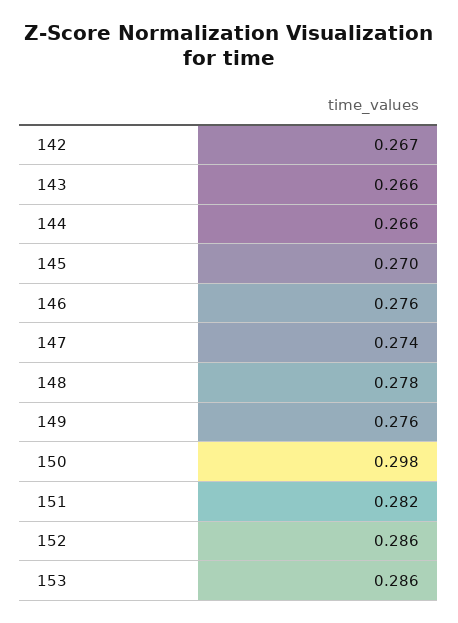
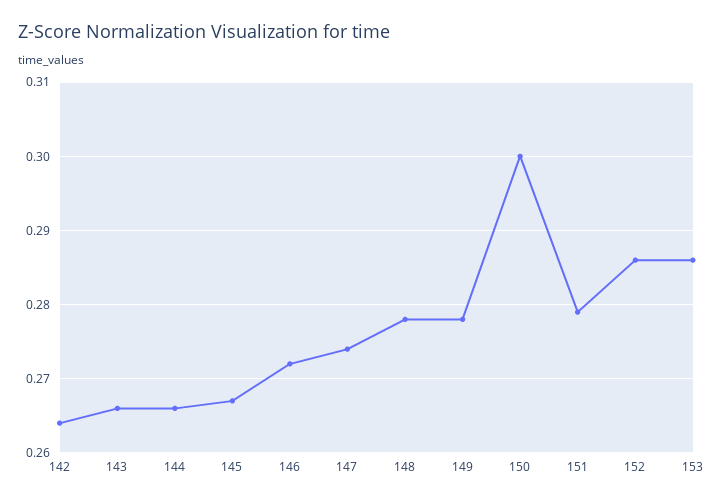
  {
-   "142": 0.267,
+   "142": 0.264,
    "143": 0.266,
    "144": 0.266,
-   "145": 0.27,
+   "145": 0.267,
-   "146": 0.276,
+   "146": 0.272,
    "147": 0.274,
    "148": 0.278,
-   "149": 0.276,
+   "149": 0.278,
-   "150": 0.298,
+   "150": 0.3,
-   "151": 0.282,
+   "151": 0.279,
    "152": 0.286,
    "153": 0.286
  }

